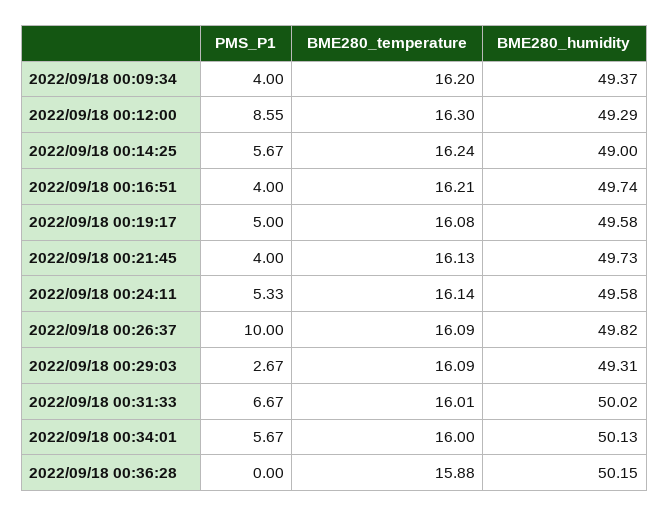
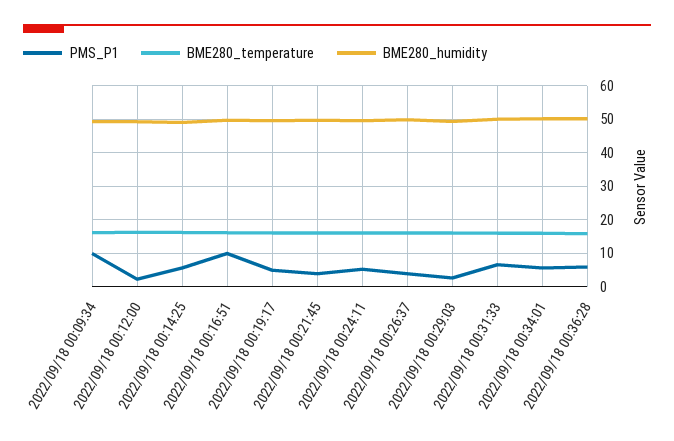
  {
    "PMS_P1": {
-     "2022/09/18 00:09:34": 4,
+     "2022/09/18 00:09:34": 10,
-     "2022/09/18 00:12:00": 8.55,
+     "2022/09/18 00:12:00": 2,
      "2022/09/18 00:14:25": 5.67,
-     "2022/09/18 00:16:51": 4,
+     "2022/09/18 00:16:51": 10,
      "2022/09/18 00:19:17": 5,
      "2022/09/18 00:21:45": 4,
      "2022/09/18 00:24:11": 5.33,
-     "2022/09/18 00:26:37": 10,
+     "2022/09/18 00:26:37": 4,
      "2022/09/18 00:29:03": 2.67,
      "2022/09/18 00:31:33": 6.67,
      "2022/09/18 00:34:01": 5.67,
-     "2022/09/18 00:36:28": 0
+     "2022/09/18 00:36:28": 6
    },
    "BME280_temperature": {
      "2022/09/18 00:09:34": 16.2,
      "2022/09/18 00:12:00": 16.3,
      "2022/09/18 00:14:25": 16.24,
      "2022/09/18 00:16:51": 16.21,
      "2022/09/18 00:19:17": 16.08,
      "2022/09/18 00:21:45": 16.13,
      "2022/09/18 00:24:11": 16.14,
      "2022/09/18 00:26:37": 16.09,
      "2022/09/18 00:29:03": 16.09,
      "2022/09/18 00:31:33": 16.01,
      "2022/09/18 00:34:01": 16,
      "2022/09/18 00:36:28": 15.88
    },
    "BME280_humidity": {
      "2022/09/18 00:09:34": 49.37,
      "2022/09/18 00:12:00": 49.29,
      "2022/09/18 00:14:25": 49,
      "2022/09/18 00:16:51": 49.74,
      "2022/09/18 00:19:17": 49.58,
      "2022/09/18 00:21:45": 49.73,
      "2022/09/18 00:24:11": 49.58,
      "2022/09/18 00:26:37": 49.82,
      "2022/09/18 00:29:03": 49.31,
      "2022/09/18 00:31:33": 50.02,
      "2022/09/18 00:34:01": 50.13,
      "2022/09/18 00:36:28": 50.15
    }
  }

